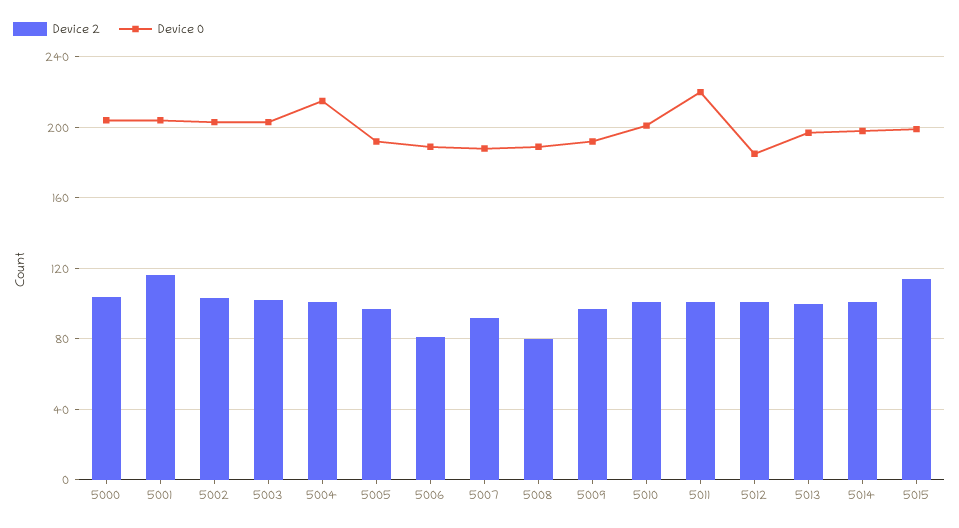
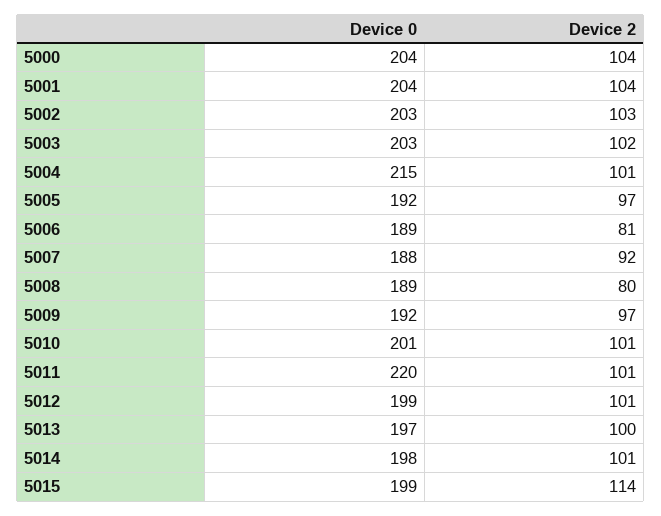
  {
    "Device 2": {
      "5000": 104,
-     "5001": 115,
+     "5001": 104,
      "5002": 103,
      "5003": 102,
      "5004": 101,
      "5005": 97,
      "5006": 81,
      "5007": 92,
      "5008": 80,
      "5009": 97,
      "5010": 101,
      "5011": 101,
      "5012": 101,
      "5013": 100,
      "5014": 101,
      "5015": 114
    },
    "Device 0": {
      "5000": 204,
      "5001": 204,
      "5002": 203,
      "5003": 203,
      "5004": 215,
      "5005": 192,
      "5006": 189,
      "5007": 188,
      "5008": 189,
      "5009": 192,
      "5010": 201,
      "5011": 220,
-     "5012": 185,
+     "5012": 199,
      "5013": 197,
      "5014": 198,
      "5015": 199
    }
  }

